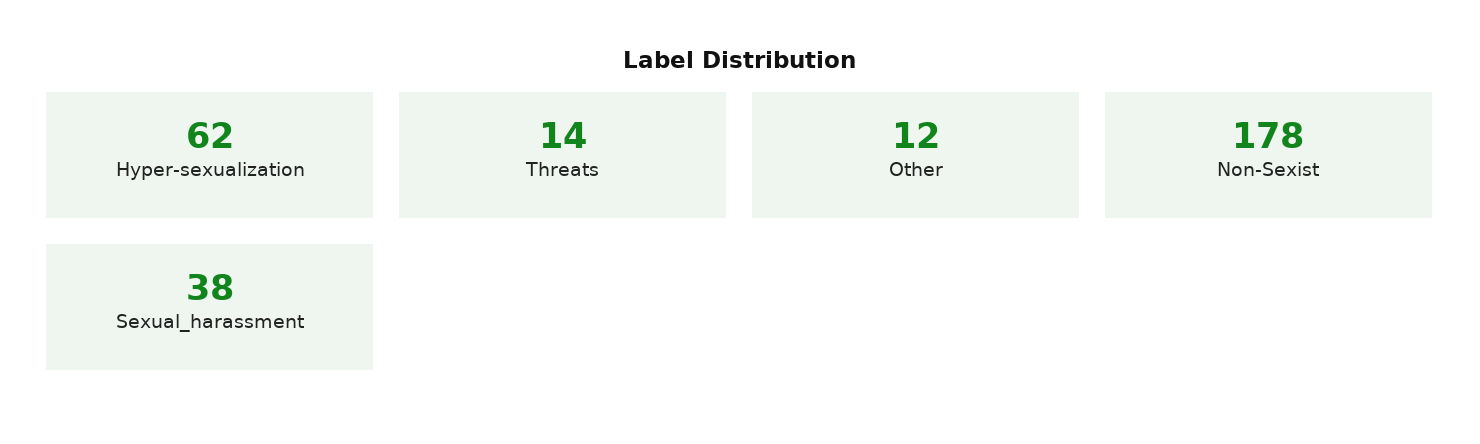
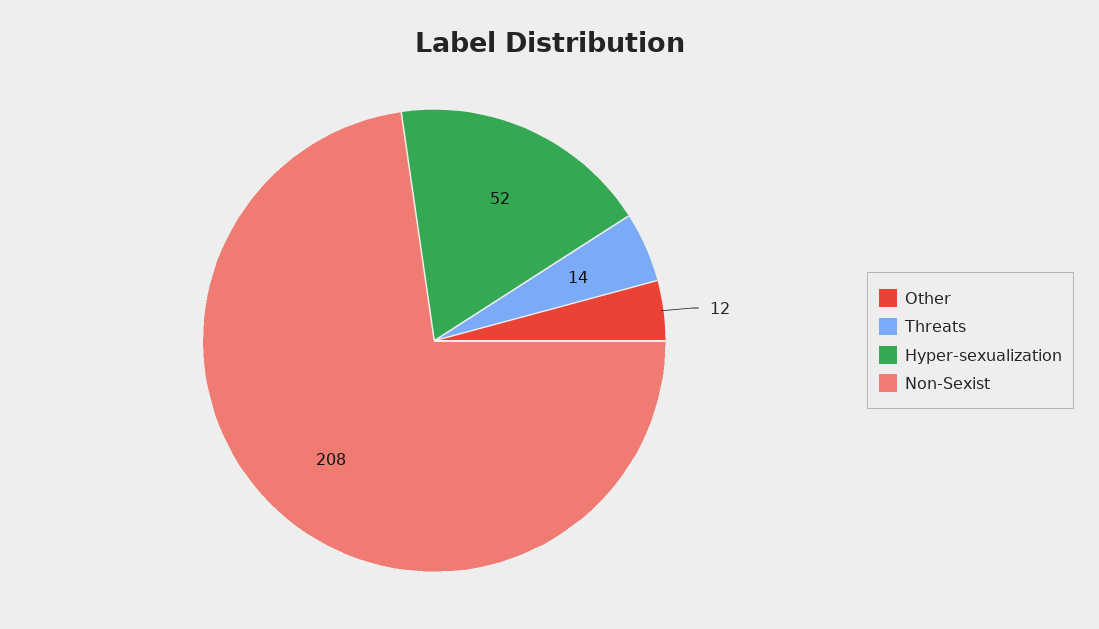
  {
-   "Hyper-sexualization": 62,
+   "Hyper-sexualization": 52,
    "Threats": 14,
    "Other": 12,
-   "Non-Sexist": 178,
+   "Non-Sexist": 208
-   "Sexual_harassment": 38
  }

